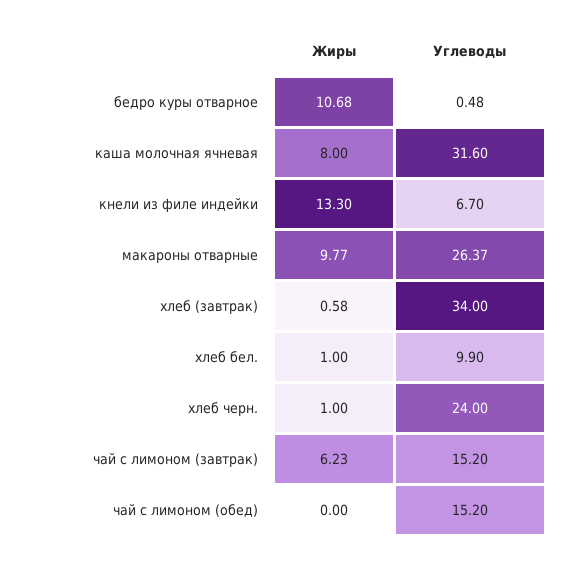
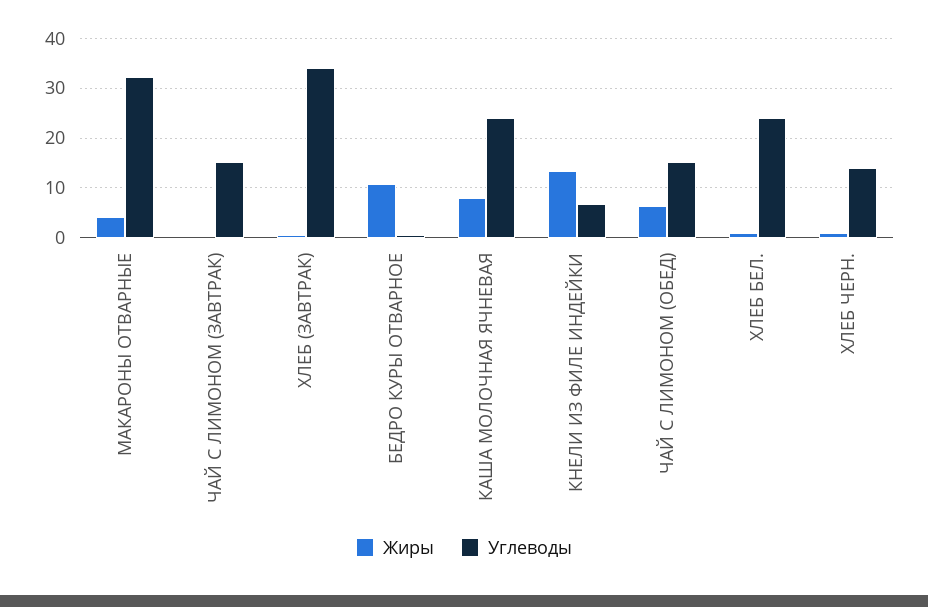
  {
    "Жиры": {
      "бедро куры отварное": 10.68,
      "каша молочная ячневая": 8,
      "кнели из филе индейки": 13.3,
-     "макароны отварные": 9.77,
+     "макароны отварные": 4,
      "хлеб (завтрак)": 0.58,
      "хлеб бел.": 1,
      "хлеб черн.": 1,
-     "чай с лимоном (завтрак)": 6.23,
+     "чай с лимоном (завтрак)": 0,
-     "чай с лимоном (обед)": 0
+     "чай с лимоном (обед)": 6
    },
    "Углеводы": {
      "бедро куры отварное": 0.48,
-     "каша молочная ячневая": 31.6,
+     "каша молочная ячневая": 24,
      "кнели из филе индейки": 6.7,
-     "макароны отварные": 26.37,
+     "макароны отварные": 32,
      "хлеб (завтрак)": 34,
-     "хлеб бел.": 9.9,
+     "хлеб бел.": 24,
-     "хлеб черн.": 24,
+     "хлеб черн.": 14,
      "чай с лимоном (завтрак)": 15.2,
      "чай с лимоном (обед)": 15.2
    }
  }

